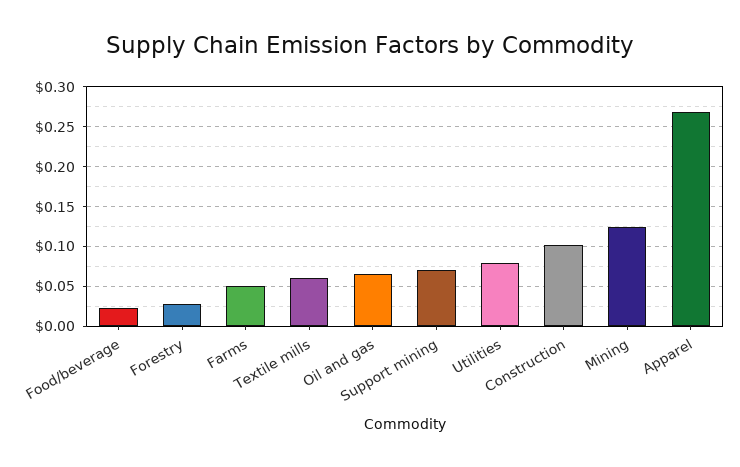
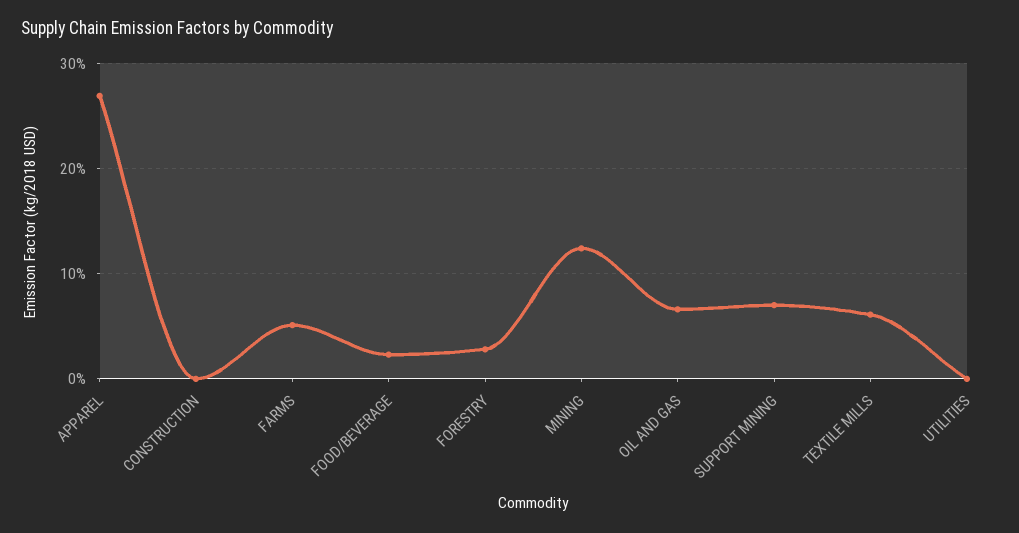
  {
    "Food/beverage": 0.02,
    "Forestry": 0.03,
    "Farms": 0.05,
    "Textile mills": 0.06,
    "Oil and gas": 0.07,
    "Support mining": 0.07,
-   "Utilities": 0.08,
+   "Utilities": 0,
-   "Construction": 0.1,
+   "Construction": 0,
    "Mining": 0.12,
    "Apparel": 0.27
  }

